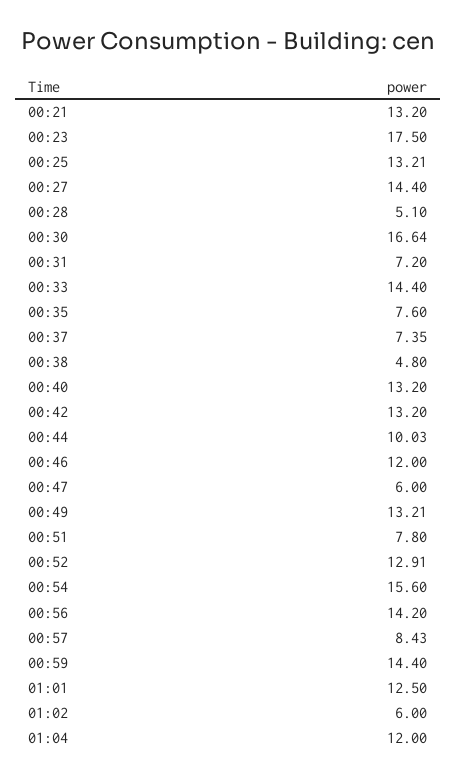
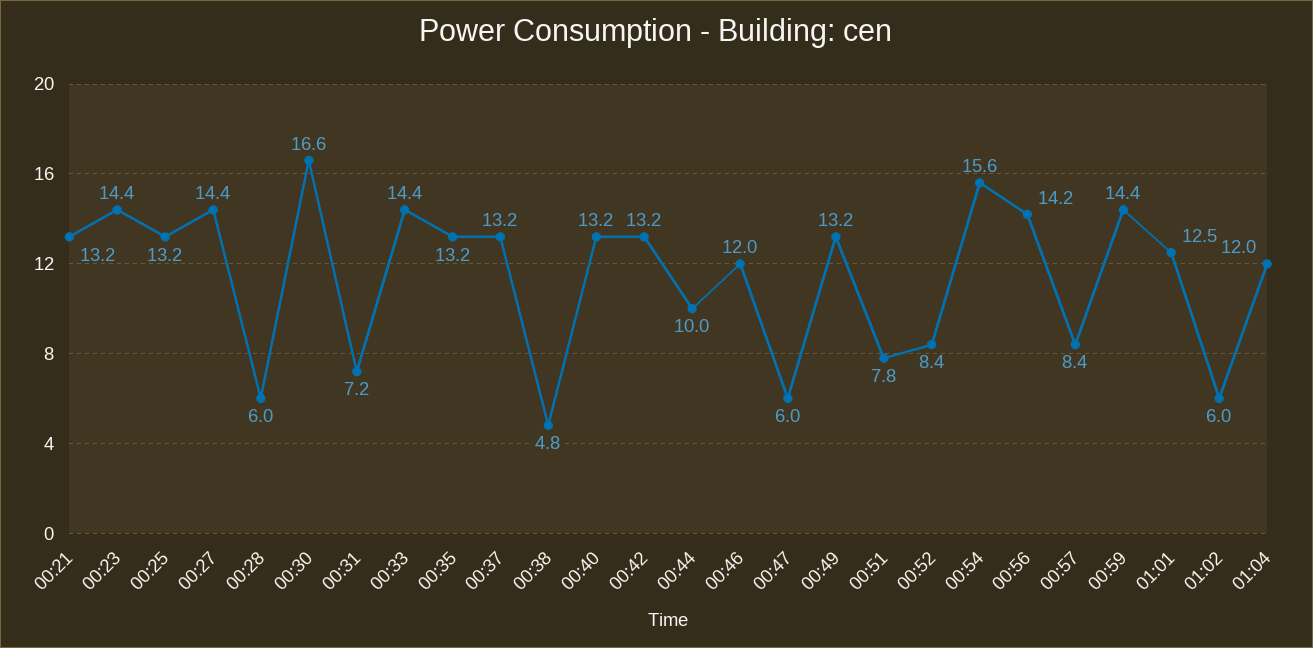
  {
    "00:21": 13.2,
-   "00:23": 17.5,
+   "00:23": 14.4,
    "00:25": 13.21,
    "00:27": 14.4,
-   "00:28": 5.1,
+   "00:28": 6,
    "00:30": 16.64,
    "00:31": 7.2,
    "00:33": 14.4,
-   "00:35": 7.6,
+   "00:35": 13.2,
-   "00:37": 7.35,
+   "00:37": 13.2,
    "00:38": 4.8,
    "00:40": 13.2,
    "00:42": 13.2,
    "00:44": 10.03,
    "00:46": 12,
    "00:47": 6,
    "00:49": 13.21,
    "00:51": 7.8,
-   "00:52": 12.91,
+   "00:52": 8.4,
    "00:54": 15.6,
    "00:56": 14.2,
    "00:57": 8.43,
    "00:59": 14.4,
    "01:01": 12.5,
    "01:02": 6,
    "01:04": 12
  }

